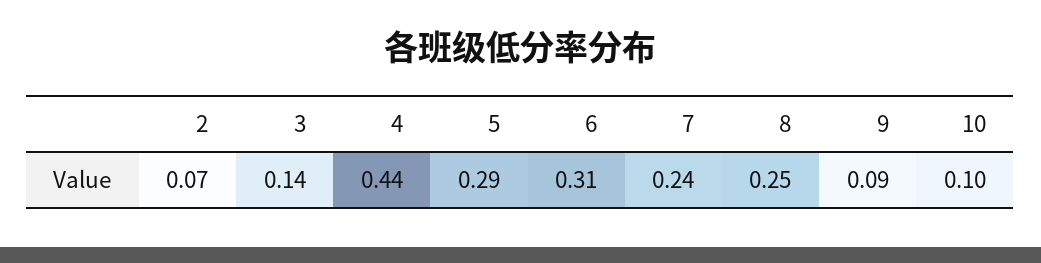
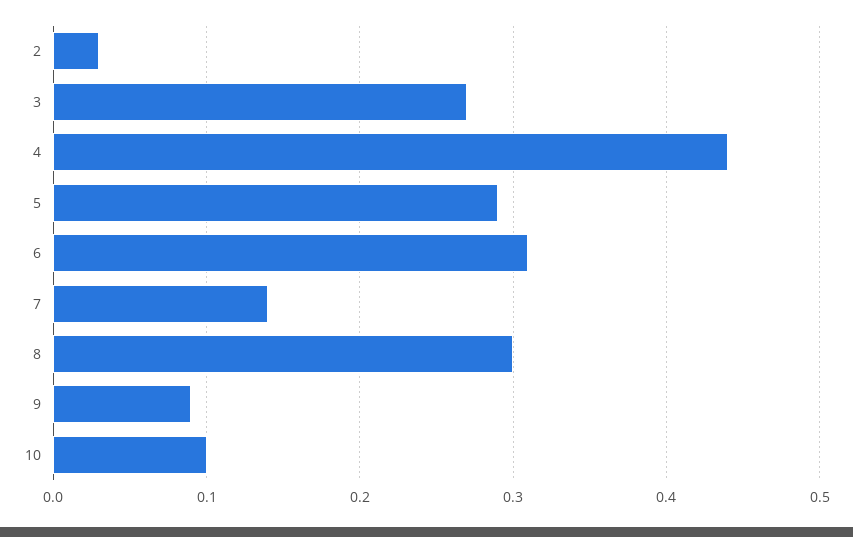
  {
-   "2": 0.07,
+   "2": 0.03,
-   "3": 0.14,
+   "3": 0.27,
    "4": 0.44,
    "5": 0.29,
    "6": 0.31,
-   "7": 0.24,
+   "7": 0.14,
-   "8": 0.25,
+   "8": 0.3,
    "9": 0.09,
    "10": 0.1
  }

